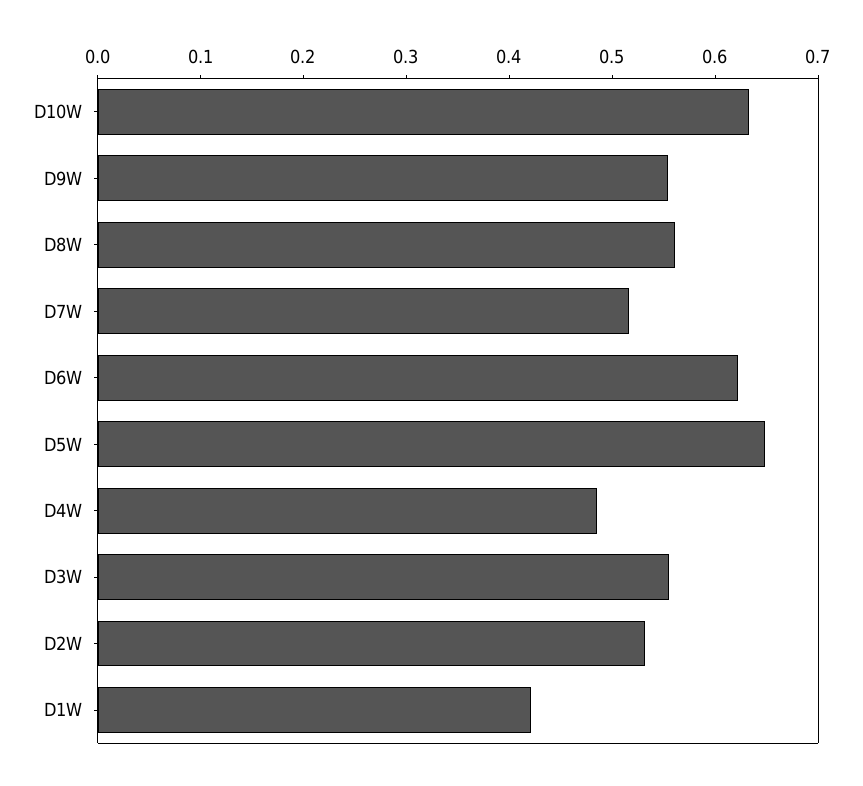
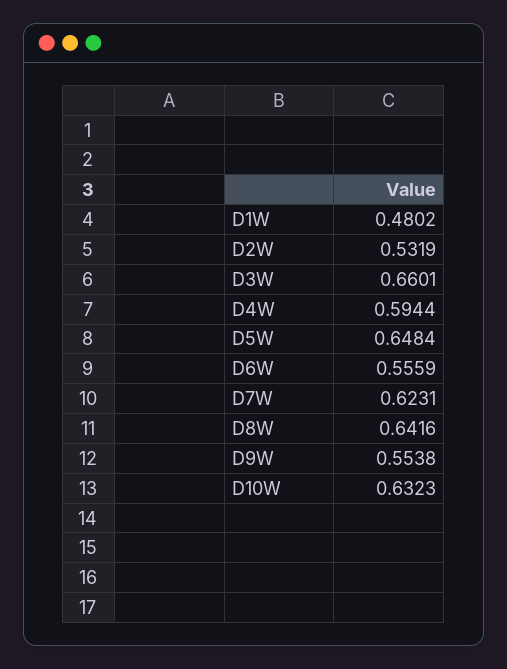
  {
    "D10W": 0.6323,
    "D9W": 0.5538,
-   "D8W": 0.56,
+   "D8W": 0.6416,
-   "D7W": 0.52,
+   "D7W": 0.6231,
-   "D6W": 0.62,
+   "D6W": 0.5559,
    "D5W": 0.6484,
-   "D4W": 0.48,
+   "D4W": 0.5944,
-   "D3W": 0.56,
+   "D3W": 0.6601,
    "D2W": 0.5319,
-   "D1W": 0.42
+   "D1W": 0.4802
  }

